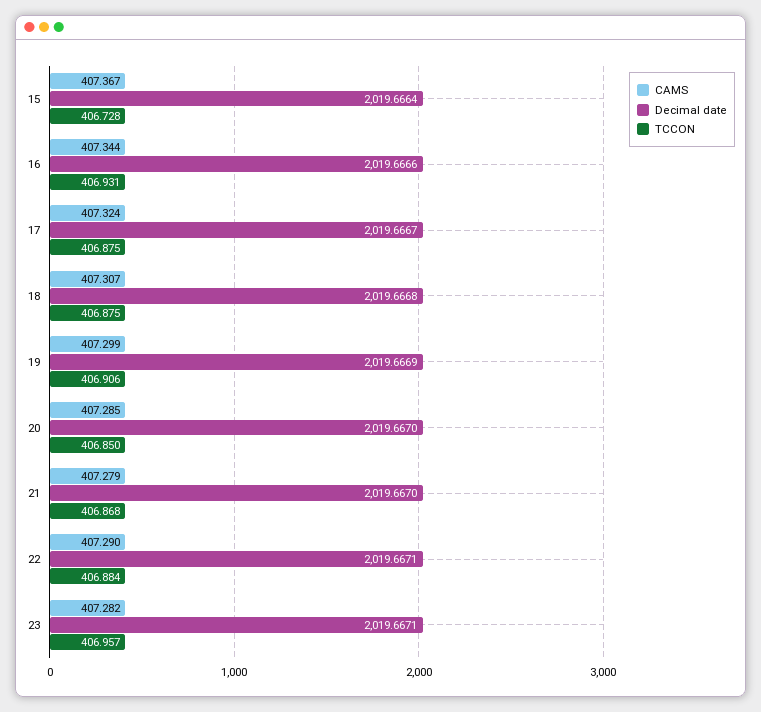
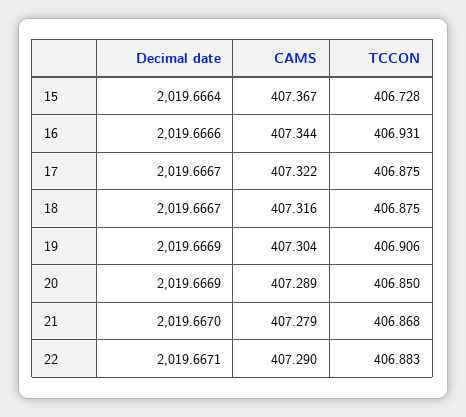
  {
    "CAMS": {
      "15": 407.367,
      "16": 407.344,
-     "17": 407.324,
+     "17": 407.322,
-     "18": 407.307,
+     "18": 407.316,
-     "19": 407.299,
+     "19": 407.304,
-     "20": 407.285,
+     "20": 407.289,
      "21": 407.279,
-     "22": 407.29,
+     "22": 407.29
-     "23": 407.282
    },
    "Decimal date": {
      "15": 2019.6664,
      "16": 2019.6666,
      "17": 2019.6667,
-     "18": 2019.6668,
+     "18": 2019.6667,
      "19": 2019.6669,
-     "20": 2019.667,
+     "20": 2019.6669,
      "21": 2019.667,
-     "22": 2019.6671,
+     "22": 2019.6671
-     "23": 2019.6671
    },
    "TCCON": {
      "15": 406.728,
      "16": 406.931,
      "17": 406.875,
      "18": 406.875,
      "19": 406.906,
      "20": 406.85,
      "21": 406.868,
-     "22": 406.884,
+     "22": 406.883
-     "23": 406.957
    }
  }

